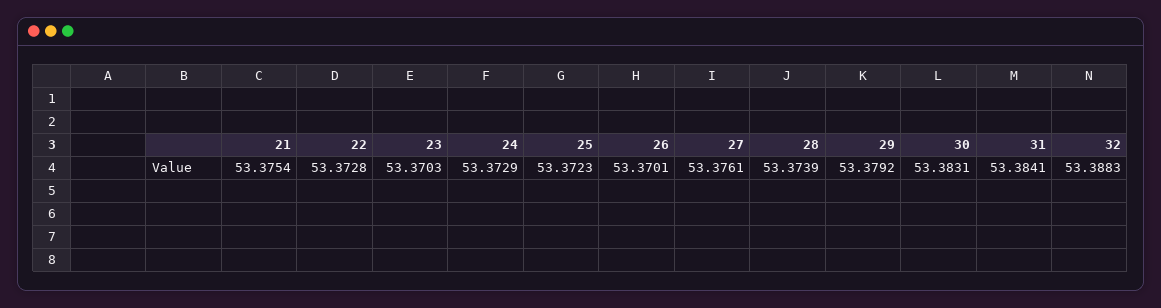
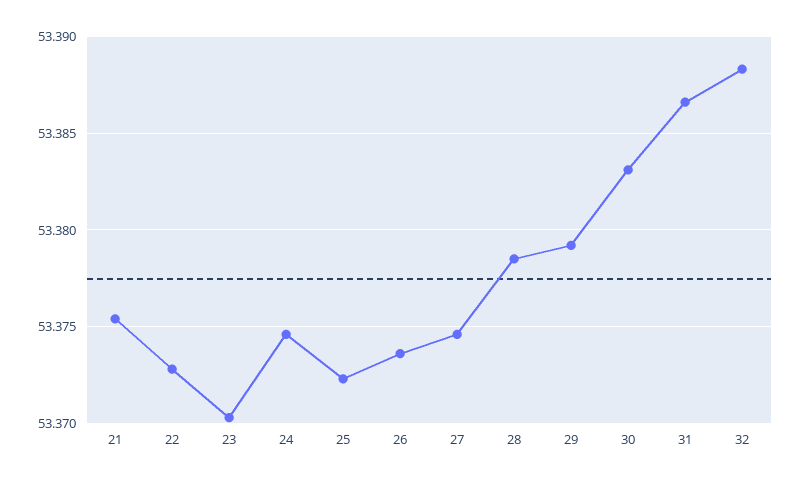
  {
    "21": 53.3754,
    "22": 53.3728,
    "23": 53.3703,
-   "24": 53.3729,
+   "24": 53.3745,
    "25": 53.3723,
-   "26": 53.3701,
+   "26": 53.3735,
-   "27": 53.3761,
+   "27": 53.3745,
-   "28": 53.3739,
+   "28": 53.3785,
    "29": 53.3792,
    "30": 53.3831,
-   "31": 53.3841,
+   "31": 53.3865,
    "32": 53.3883
  }

